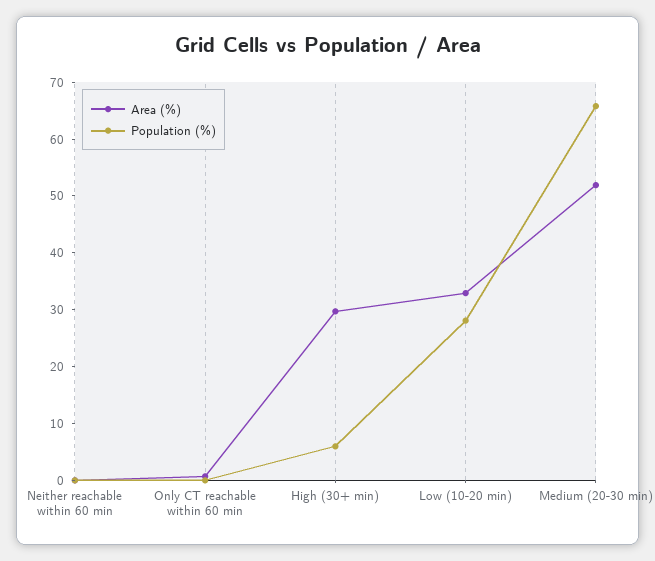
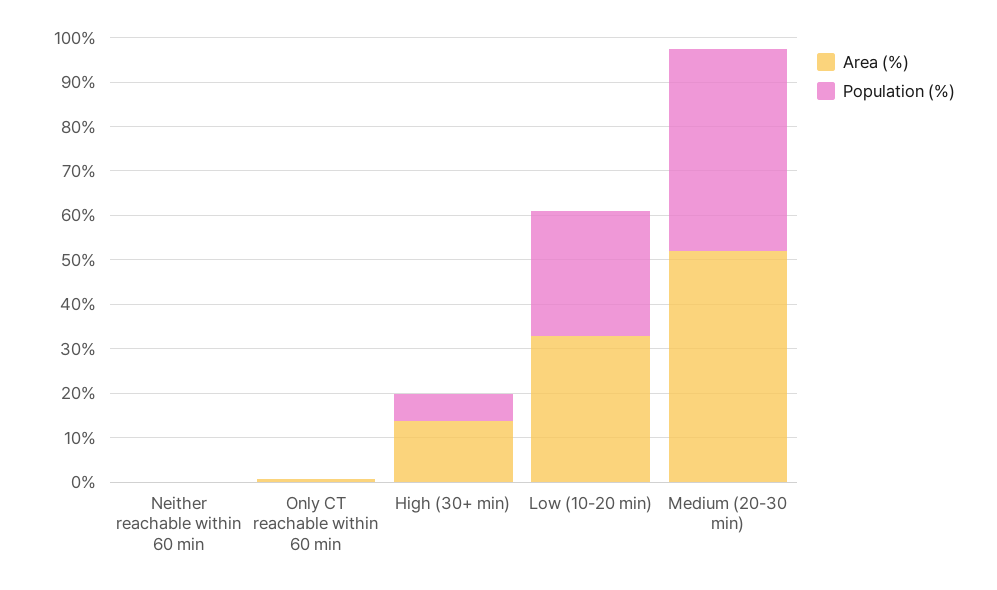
  {
    "Area (%)": {
      "Neither reachable within 60 min": 0,
      "Only CT reachable within 60 min": 0,
-     "High (30+ min)": 30,
+     "High (30+ min)": 14,
      "Low (10-20 min)": 32,
      "Medium (20-30 min)": 52
    },
    "Population (%)": {
      "Neither reachable within 60 min": 0,
      "Only CT reachable within 60 min": 0,
      "High (30+ min)": 6,
      "Low (10-20 min)": 28,
-     "Medium (20-30 min)": 66
+     "Medium (20-30 min)": 46
    }
  }

